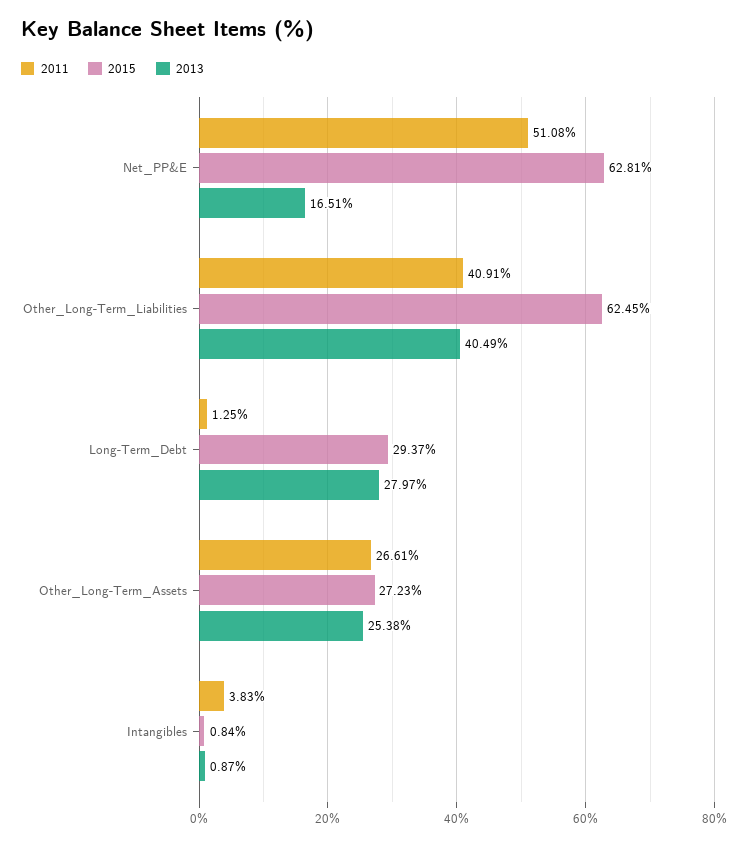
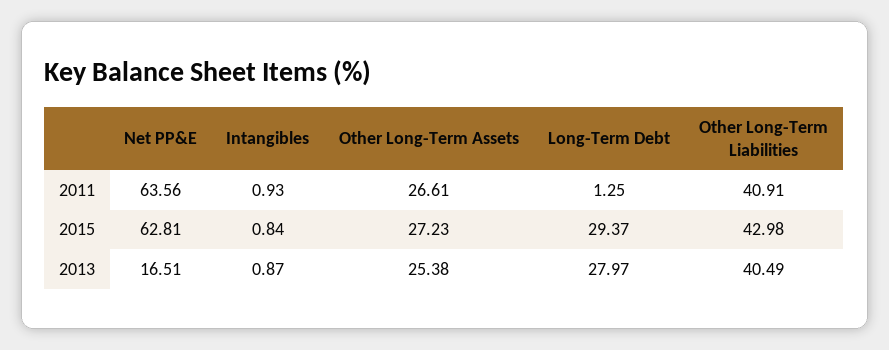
  {
    "2011": {
-     "Net_PP&E": 51.08,
+     "Net_PP&E": 63.56,
      "Other_Long-Term_Liabilities": 40.91,
      "Long-Term_Debt": 1.25,
      "Other_Long-Term_Assets": 26.61,
-     "Intangibles": 3.83
+     "Intangibles": 0.93
    },
    "2015": {
      "Net_PP&E": 62.81,
-     "Other_Long-Term_Liabilities": 62.45,
+     "Other_Long-Term_Liabilities": 42.98,
      "Long-Term_Debt": 29.37,
      "Other_Long-Term_Assets": 27.23,
      "Intangibles": 0.84
    },
    "2013": {
      "Net_PP&E": 16.51,
      "Other_Long-Term_Liabilities": 40.49,
      "Long-Term_Debt": 27.97,
      "Other_Long-Term_Assets": 25.38,
      "Intangibles": 0.87
    }
  }

